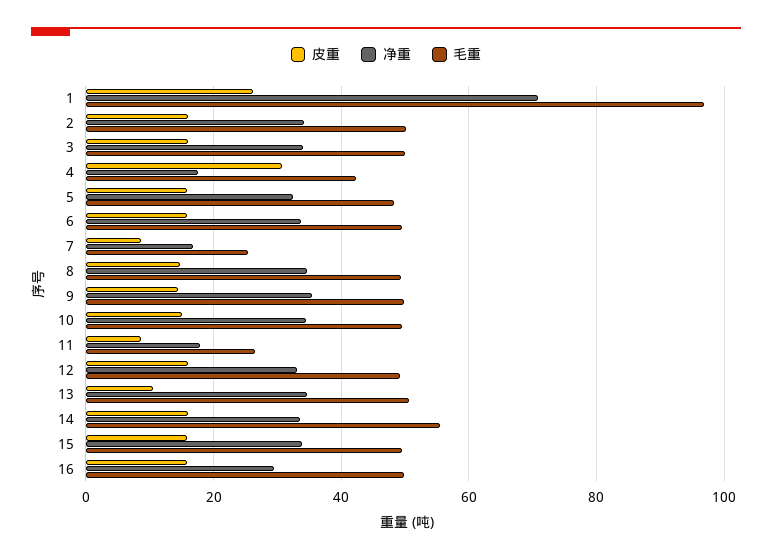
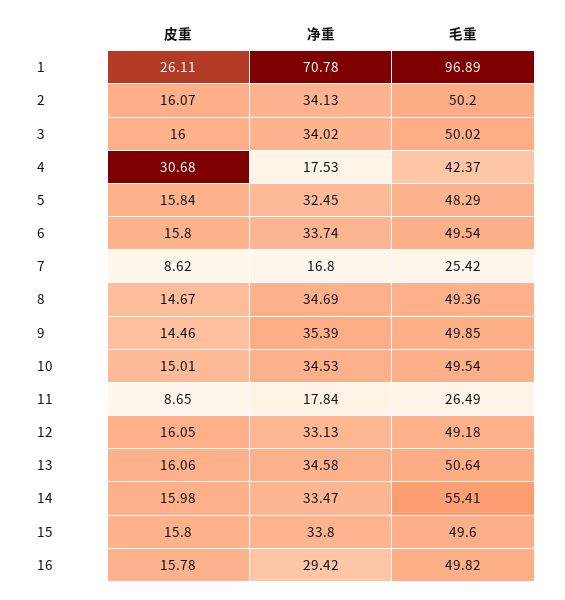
  {
    "皮重": {
      "1": 26.11,
      "2": 16.07,
      "3": 16,
      "4": 30.68,
      "5": 15.84,
      "6": 15.8,
      "7": 8.62,
      "8": 14.67,
      "9": 14.46,
      "10": 15.01,
      "11": 8.65,
      "12": 16.05,
-     "13": 10,
+     "13": 16.06,
      "14": 15.98,
      "15": 15.8,
      "16": 15.78
    },
    "净重": {
      "1": 70.78,
      "2": 34.13,
      "3": 34.02,
      "4": 17.53,
      "5": 32.45,
      "6": 33.74,
      "7": 16.8,
      "8": 34.69,
      "9": 35.39,
      "10": 34.53,
      "11": 17.84,
      "12": 33.13,
      "13": 34.58,
      "14": 33.47,
      "15": 33.8,
      "16": 29.42
    },
    "毛重": {
      "1": 96.89,
      "2": 50.2,
      "3": 50.02,
      "4": 42.37,
      "5": 48.29,
      "6": 49.54,
      "7": 25.42,
      "8": 49.36,
      "9": 49.85,
      "10": 49.54,
      "11": 26.49,
      "12": 49.18,
      "13": 50.64,
      "14": 55.41,
      "15": 49.6,
      "16": 49.82
    }
  }

